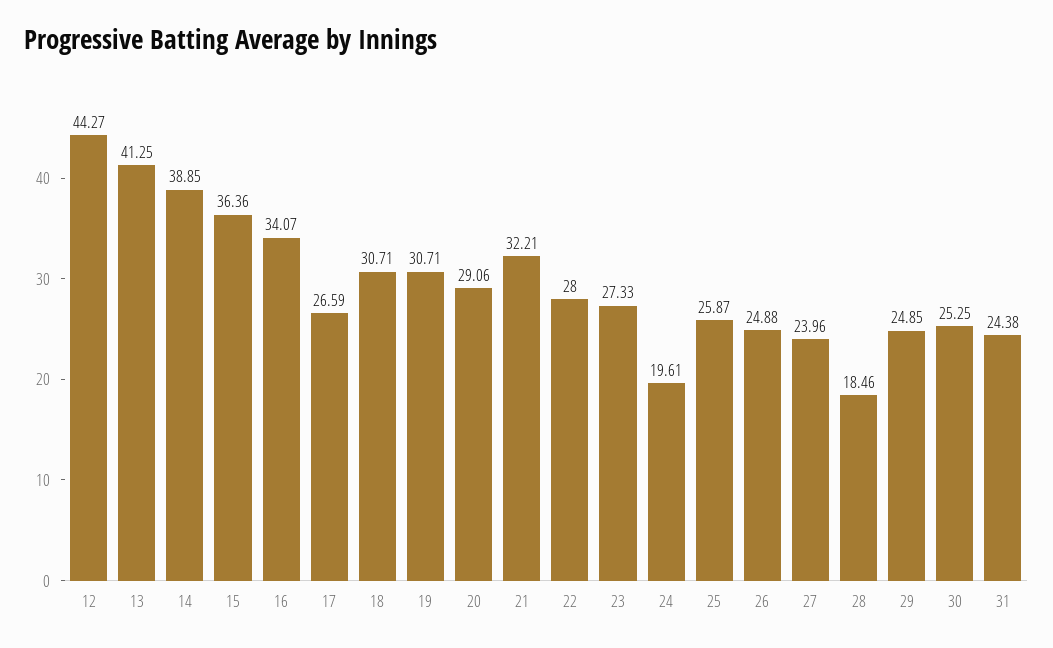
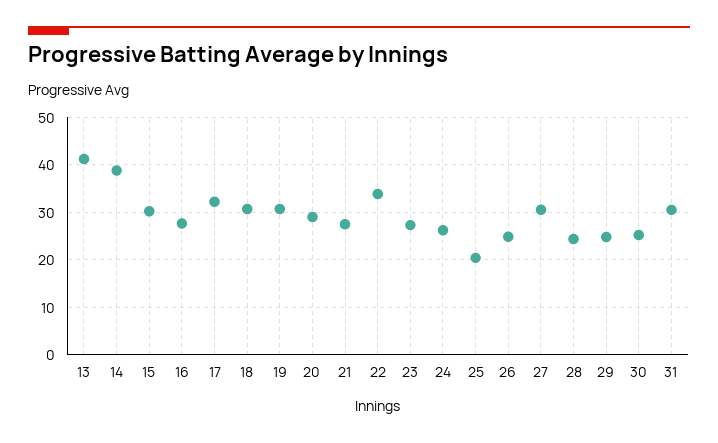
  {
-   "12": 44.27,
    "13": 41.25,
    "14": 38.85,
-   "15": 36.36,
+   "15": 30,
-   "16": 34.07,
+   "16": 28,
-   "17": 26.59,
+   "17": 32,
    "18": 30.71,
    "19": 30.71,
    "20": 29.06,
-   "21": 32.21,
+   "21": 28,
-   "22": 28,
+   "22": 34,
    "23": 27.33,
-   "24": 19.61,
+   "24": 26,
-   "25": 25.87,
+   "25": 20,
    "26": 24.88,
-   "27": 23.96,
+   "27": 30,
-   "28": 18.46,
+   "28": 24,
    "29": 24.85,
    "30": 25.25,
-   "31": 24.38
+   "31": 30
  }

